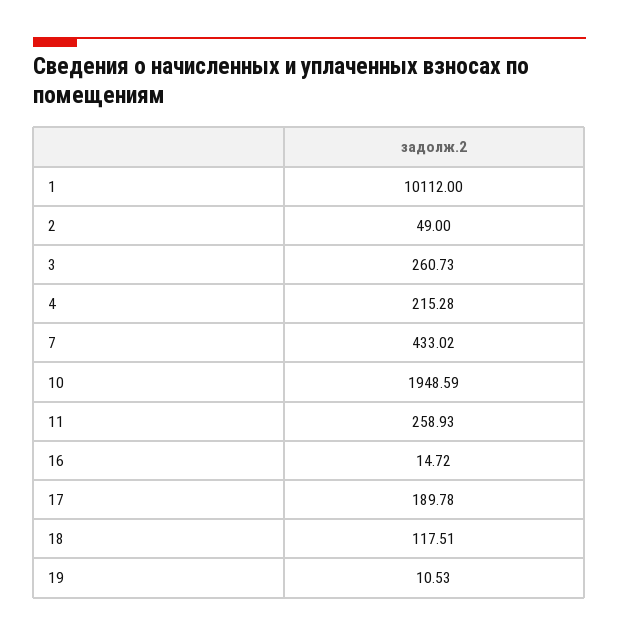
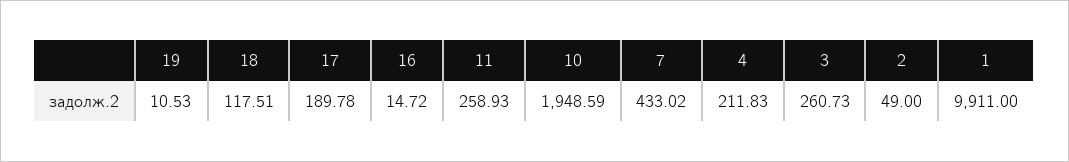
  {
-   "1": 10112,
+   "1": 9911,
    "2": 49,
    "3": 260.73,
-   "4": 215.28,
+   "4": 211.83,
    "7": 433.02,
    "10": 1948.59,
    "11": 258.93,
    "16": 14.72,
    "17": 189.78,
    "18": 117.51,
    "19": 10.53
  }

